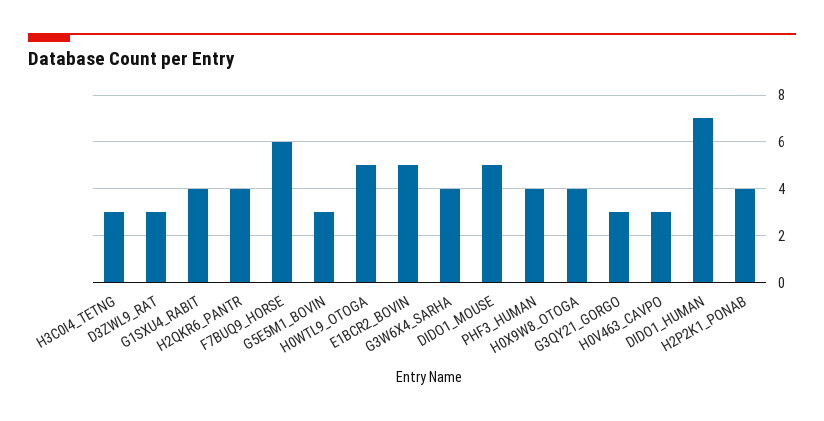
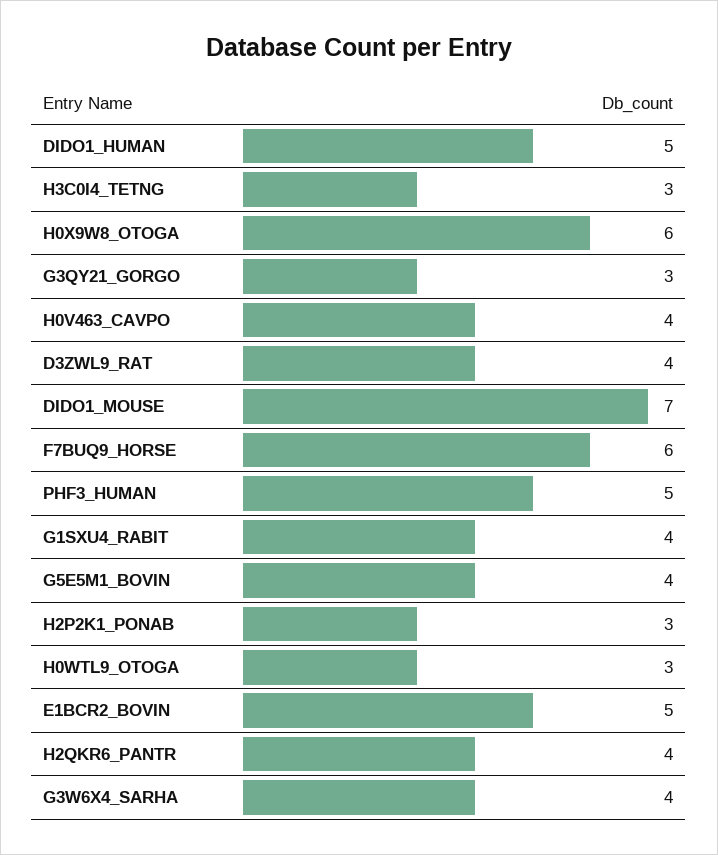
  {
    "H3C0I4_TETNG": 3,
-   "D3ZWL9_RAT": 3,
+   "D3ZWL9_RAT": 4,
    "G1SXU4_RABIT": 4,
    "H2QKR6_PANTR": 4,
    "F7BUQ9_HORSE": 6,
-   "G5E5M1_BOVIN": 3,
+   "G5E5M1_BOVIN": 4,
-   "H0WTL9_OTOGA": 5,
+   "H0WTL9_OTOGA": 3,
    "E1BCR2_BOVIN": 5,
    "G3W6X4_SARHA": 4,
-   "DIDO1_MOUSE": 5,
+   "DIDO1_MOUSE": 7,
-   "PHF3_HUMAN": 4,
+   "PHF3_HUMAN": 5,
-   "H0X9W8_OTOGA": 4,
+   "H0X9W8_OTOGA": 6,
    "G3QY21_GORGO": 3,
-   "H0V463_CAVPO": 3,
+   "H0V463_CAVPO": 4,
-   "DIDO1_HUMAN": 7,
+   "DIDO1_HUMAN": 5,
-   "H2P2K1_PONAB": 4
+   "H2P2K1_PONAB": 3
  }

